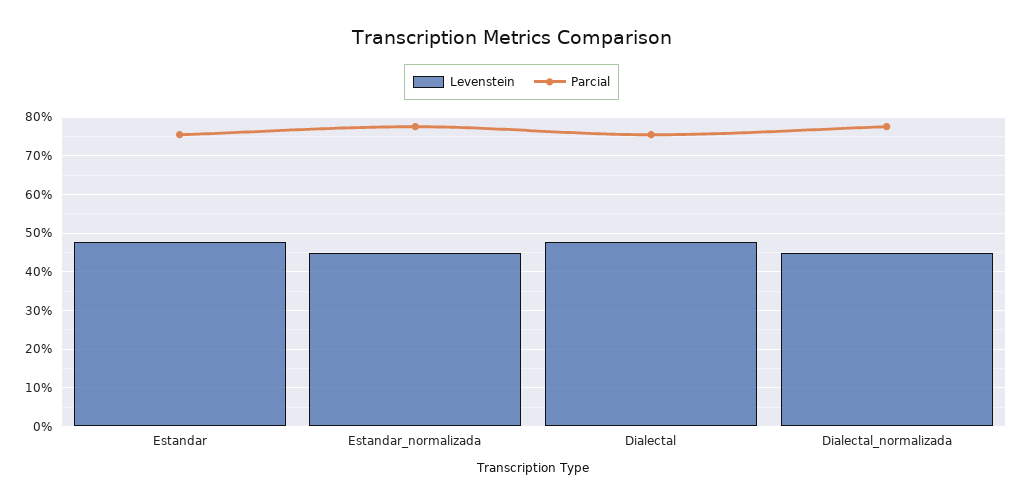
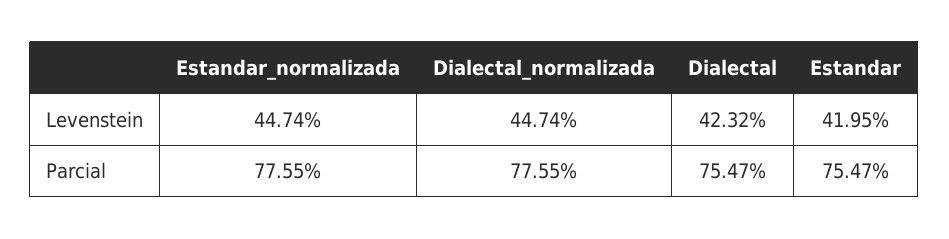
  {
    "Levenstein": {
-     "Estandar": 48,
+     "Estandar": 41.95,
      "Estandar_normalizada": 44.74,
-     "Dialectal": 48,
+     "Dialectal": 42.32,
      "Dialectal_normalizada": 44.74
    },
    "Parcial": {
      "Estandar": 75.47,
      "Estandar_normalizada": 77.55,
      "Dialectal": 75.47,
      "Dialectal_normalizada": 77.55
    }
  }

